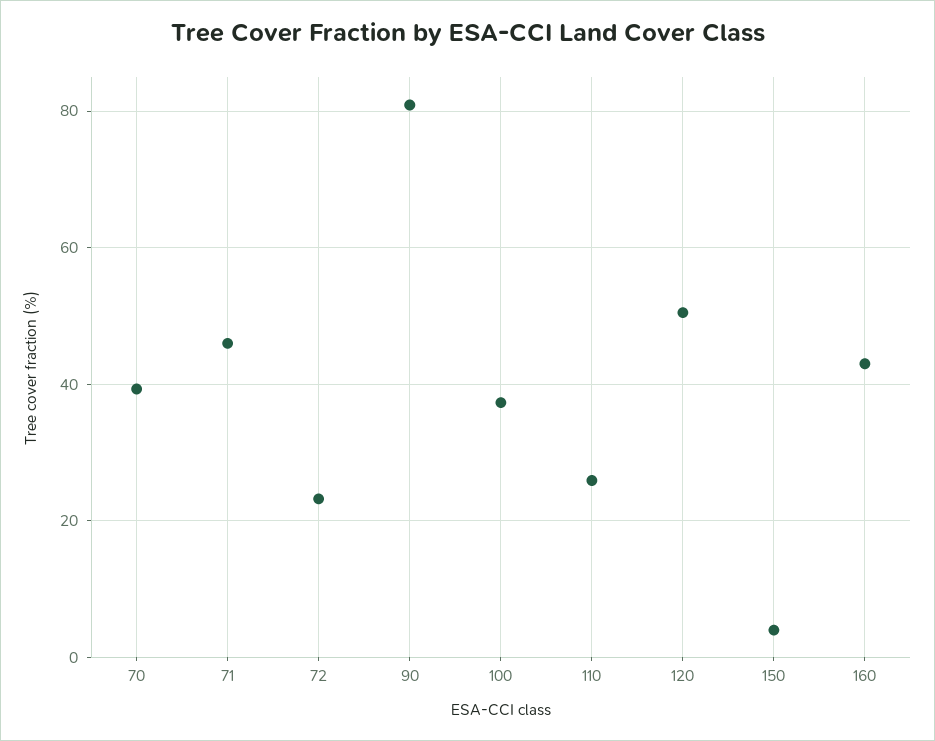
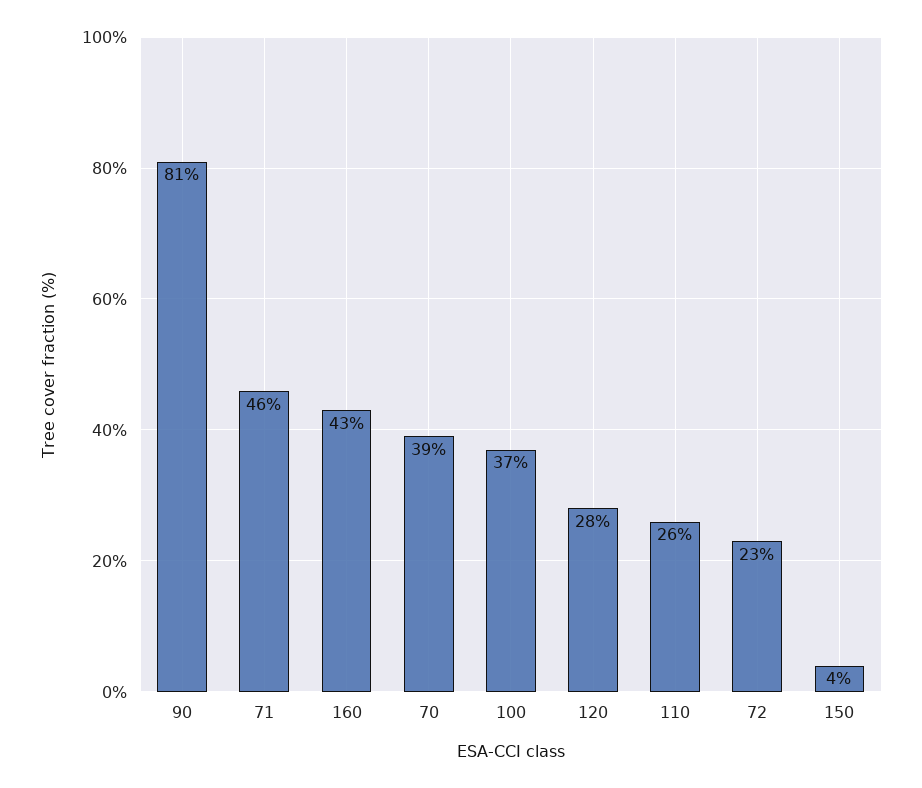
  {
    "70": 39,
    "71": 46,
    "72": 23,
    "90": 81,
    "100": 37,
    "110": 26,
-   "120": 50,
+   "120": 28,
    "150": 4,
    "160": 43
  }

